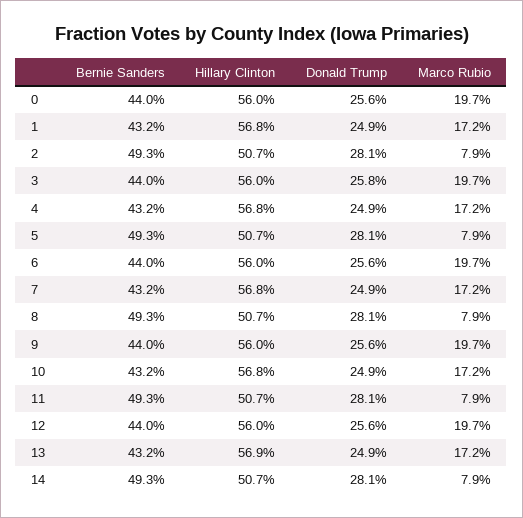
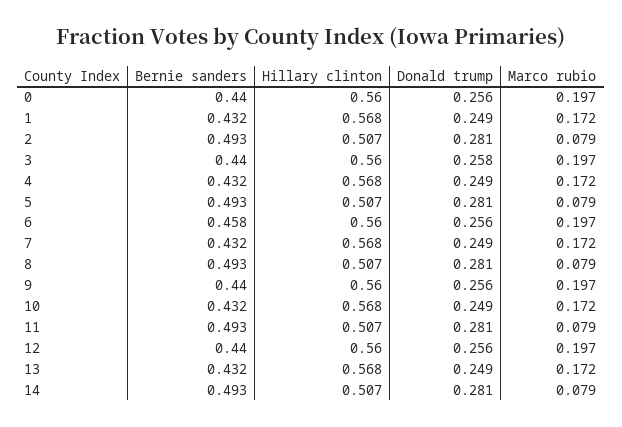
  {
    "Bernie Sanders": {
      "0": 0.44,
      "1": 0.432,
      "2": 0.493,
      "3": 0.44,
      "4": 0.432,
      "5": 0.493,
-     "6": 0.44,
+     "6": 0.458,
      "7": 0.432,
      "8": 0.493,
      "9": 0.44,
      "10": 0.432,
      "11": 0.493,
      "12": 0.44,
      "13": 0.432,
      "14": 0.493
    },
    "Hillary Clinton": {
      "0": 0.56,
      "1": 0.568,
      "2": 0.507,
      "3": 0.56,
      "4": 0.568,
      "5": 0.507,
      "6": 0.56,
      "7": 0.568,
      "8": 0.507,
      "9": 0.56,
      "10": 0.568,
      "11": 0.507,
      "12": 0.56,
-     "13": 0.569,
+     "13": 0.568,
      "14": 0.507
    },
    "Donald Trump": {
      "0": 0.256,
      "1": 0.249,
      "2": 0.281,
      "3": 0.258,
      "4": 0.249,
      "5": 0.281,
      "6": 0.256,
      "7": 0.249,
      "8": 0.281,
      "9": 0.256,
      "10": 0.249,
      "11": 0.281,
      "12": 0.256,
      "13": 0.249,
      "14": 0.281
    },
    "Marco Rubio": {
      "0": 0.197,
      "1": 0.172,
      "2": 0.079,
      "3": 0.197,
      "4": 0.172,
      "5": 0.079,
      "6": 0.197,
      "7": 0.172,
      "8": 0.079,
      "9": 0.197,
      "10": 0.172,
      "11": 0.079,
      "12": 0.197,
      "13": 0.172,
      "14": 0.079
    }
  }

